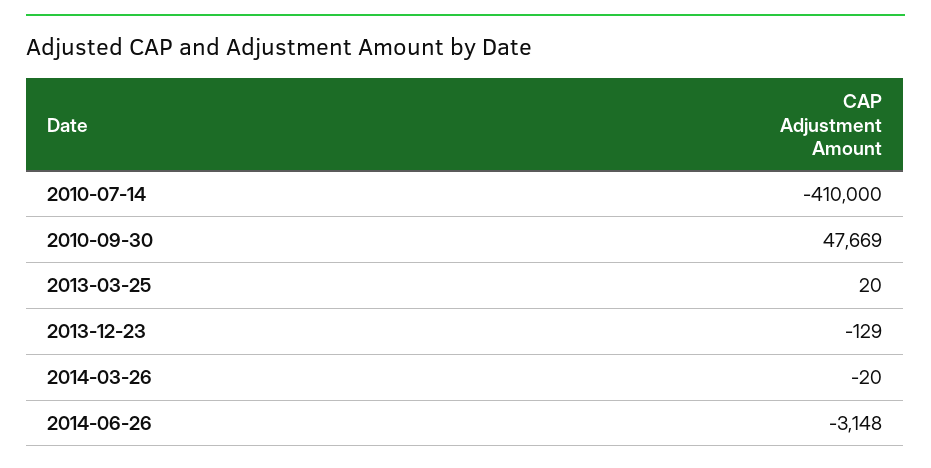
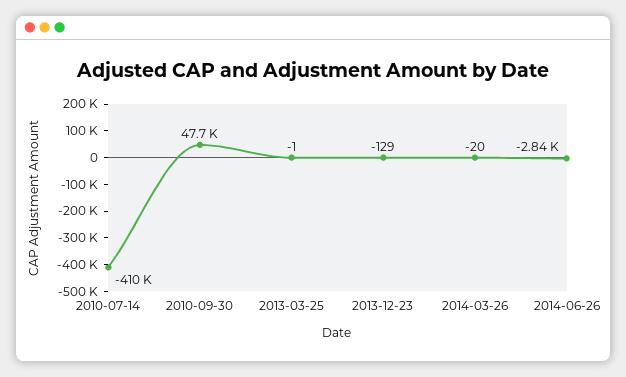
  {
    "2010-07-14": -410000,
    "2010-09-30": 47669,
-   "2013-03-25": 20,
+   "2013-03-25": -1,
    "2013-12-23": -129,
    "2014-03-26": -20,
-   "2014-06-26": -3148
+   "2014-06-26": -2840
  }

